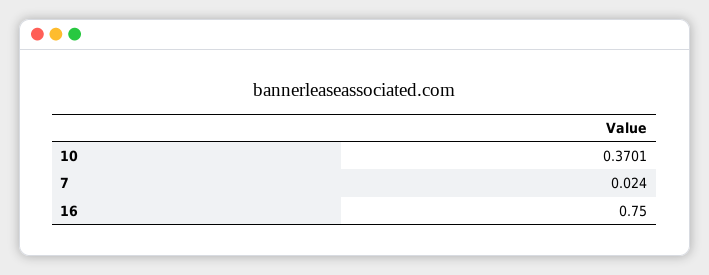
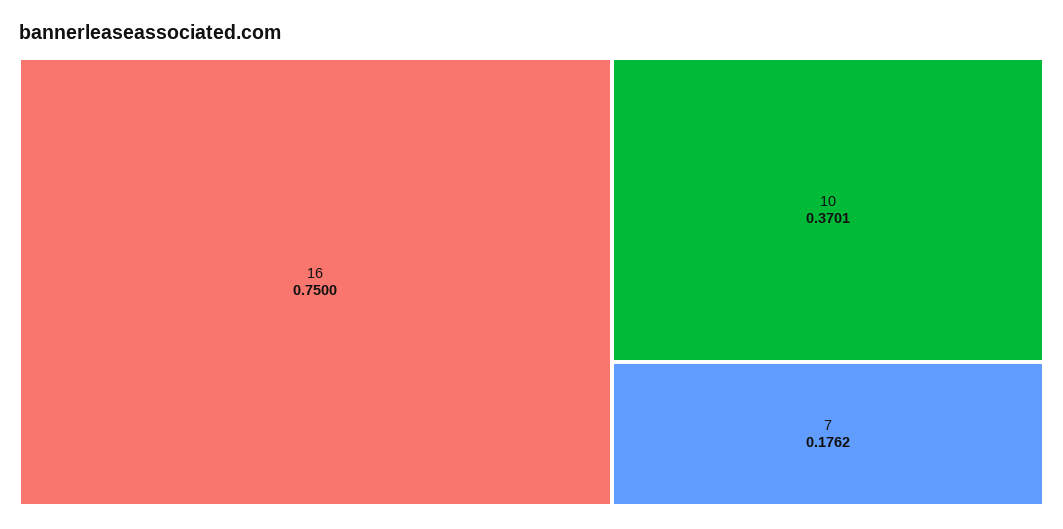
  {
    "10": 0.3701,
-   "7": 0.024,
+   "7": 0.1762,
    "16": 0.75
  }

